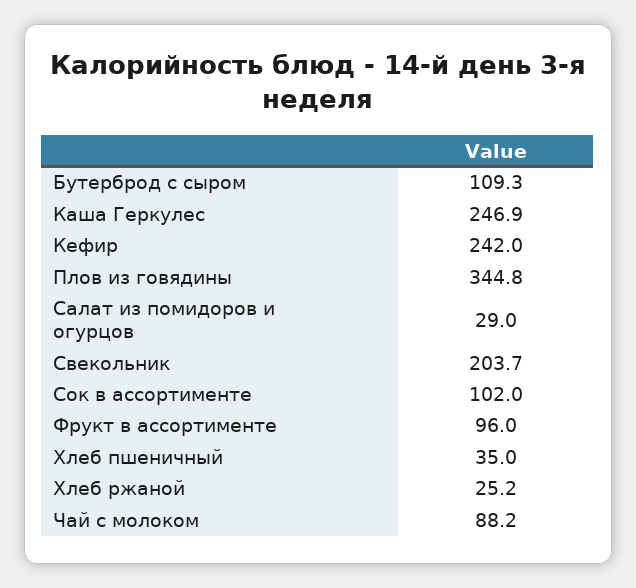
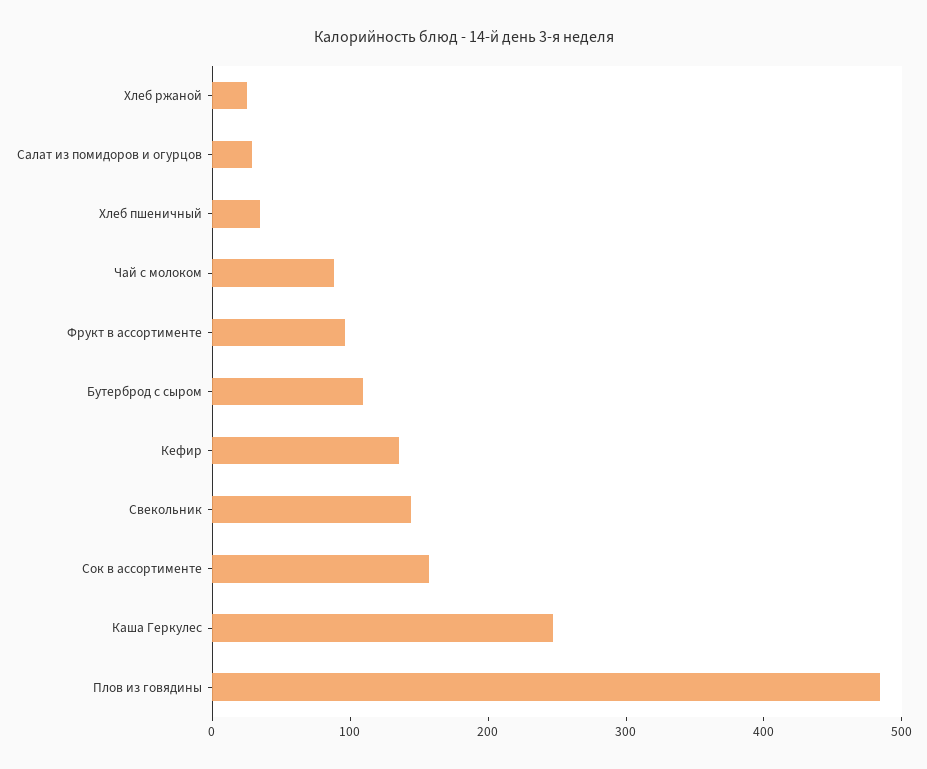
  {
    "Бутерброд с сыром": 109.3,
    "Каша Геркулес": 246.9,
-   "Кефир": 242,
+   "Кефир": 140,
-   "Плов из говядины": 344.8,
+   "Плов из говядины": 480,
    "Салат из помидоров и огурцов": 29,
-   "Свекольник": 203.7,
+   "Свекольник": 140,
-   "Сок в ассортименте": 102,
+   "Сок в ассортименте": 160,
    "Фрукт в ассортименте": 96,
    "Хлеб пшеничный": 35,
    "Хлеб ржаной": 25.2,
    "Чай с молоком": 88.2
  }

